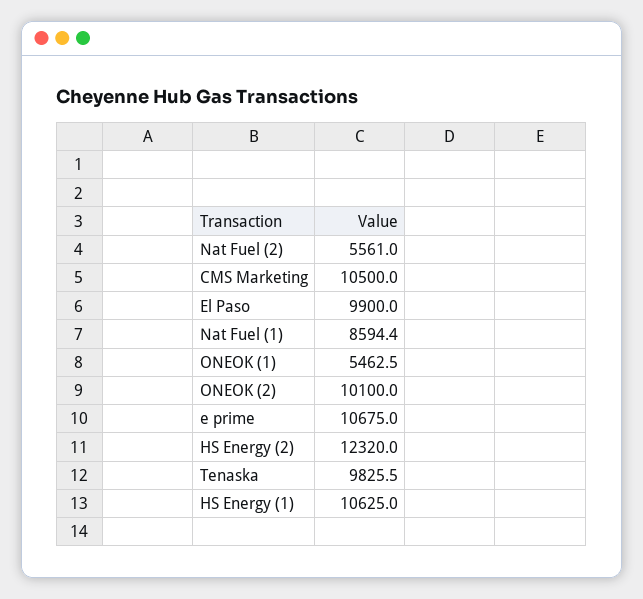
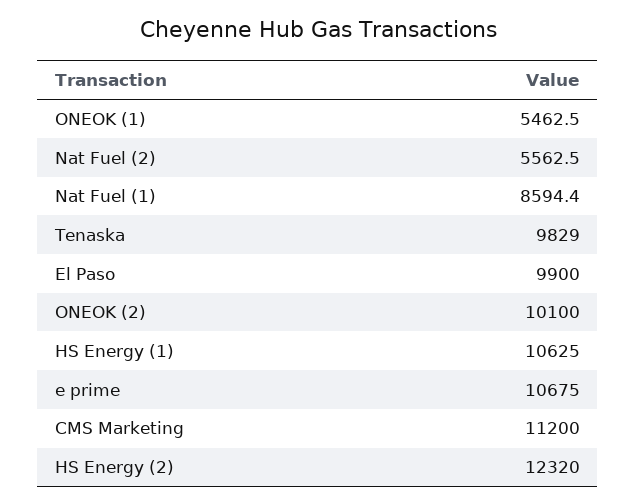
  {
-   "Nat Fuel (2)": 5561,
+   "Nat Fuel (2)": 5562.5,
-   "CMS Marketing": 10500,
+   "CMS Marketing": 11200,
    "El Paso": 9900,
    "Nat Fuel (1)": 8594.4,
    "ONEOK (1)": 5462.5,
    "ONEOK (2)": 10100,
    "e prime": 10675,
    "HS Energy (2)": 12320,
-   "Tenaska": 9825.5,
+   "Tenaska": 9829,
    "HS Energy (1)": 10625
  }

